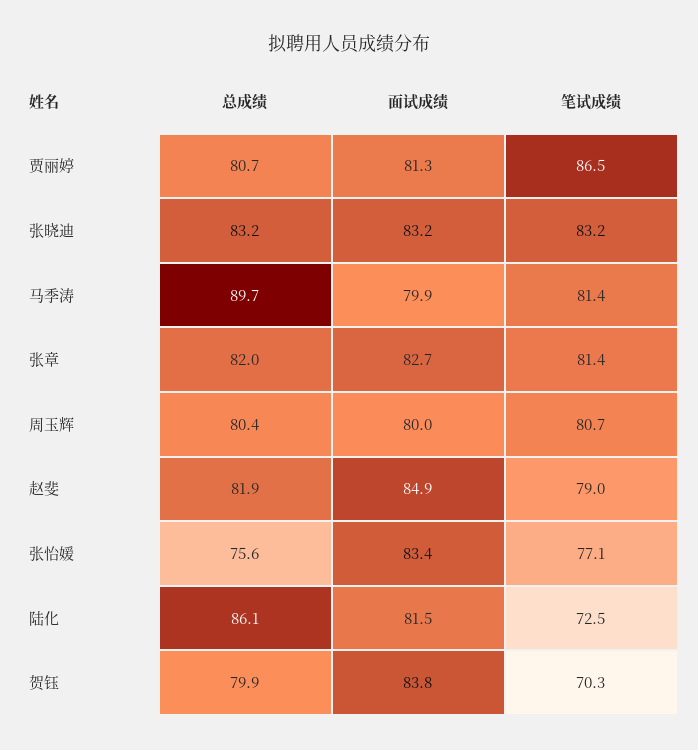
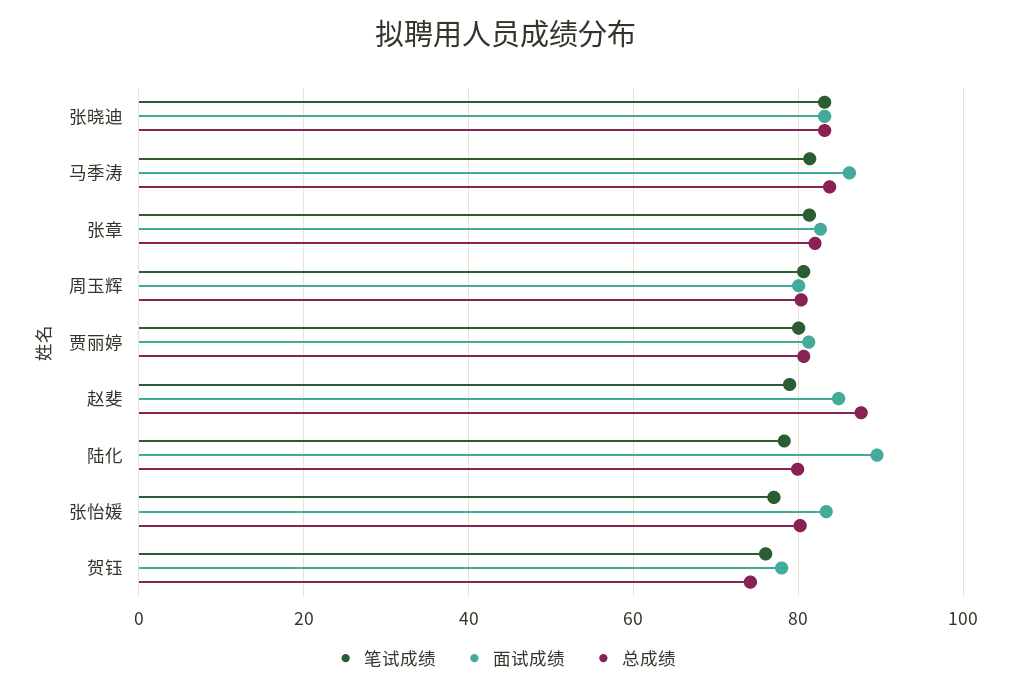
  {
    "总成绩": {
      "贾丽婷": 80.7,
      "张晓迪": 83.2,
-     "马季涛": 89.7,
+     "马季涛": 84,
      "张章": 82,
      "周玉辉": 80.4,
-     "赵斐": 81.9,
+     "赵斐": 88,
-     "张怡媛": 75.6,
+     "张怡媛": 80,
-     "陆化": 86.1,
+     "陆化": 80,
-     "贺钰": 79.9
+     "贺钰": 74
    },
    "面试成绩": {
      "贾丽婷": 81.3,
      "张晓迪": 83.2,
-     "马季涛": 79.9,
+     "马季涛": 86,
      "张章": 82.7,
      "周玉辉": 80,
      "赵斐": 84.9,
      "张怡媛": 83.4,
-     "陆化": 81.5,
+     "陆化": 90,
-     "贺钰": 83.8
+     "贺钰": 78
    },
    "笔试成绩": {
-     "贾丽婷": 86.5,
+     "贾丽婷": 80,
      "张晓迪": 83.2,
      "马季涛": 81.4,
      "张章": 81.4,
      "周玉辉": 80.7,
      "赵斐": 79,
      "张怡媛": 77.1,
-     "陆化": 72.5,
+     "陆化": 78,
-     "贺钰": 70.3
+     "贺钰": 76
    }
  }

